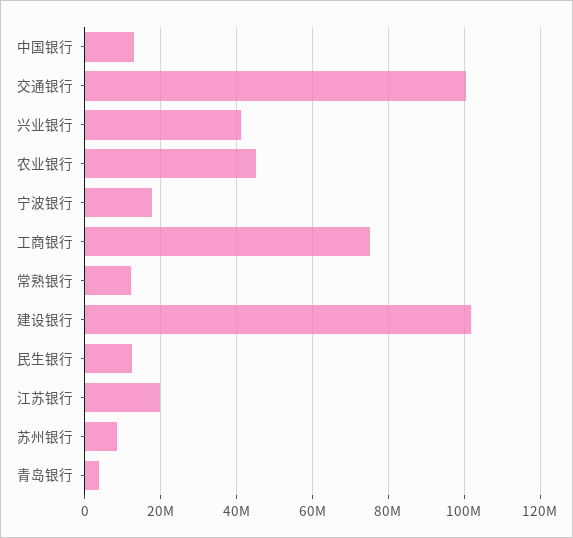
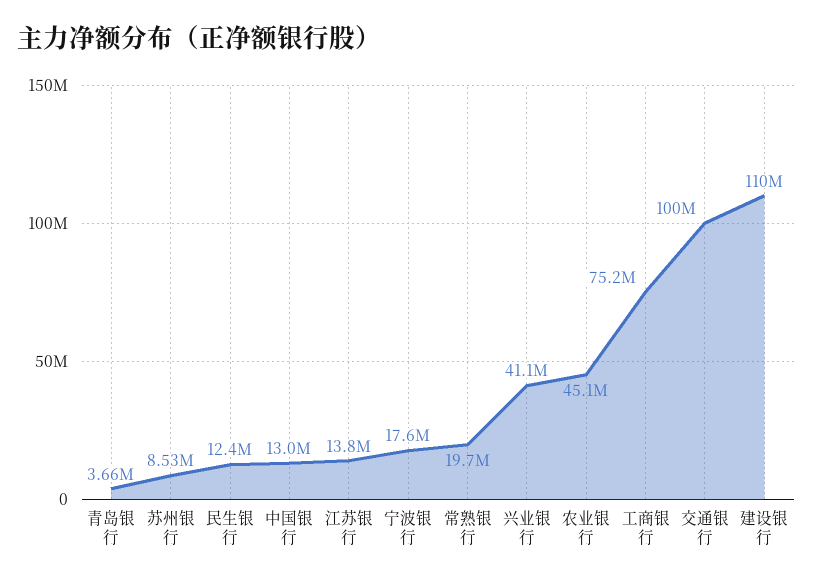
  {
    "中国银行": 13000000,
    "交通银行": 100000000,
    "兴业银行": 41100000,
    "农业银行": 45100000,
    "宁波银行": 17600000,
    "工商银行": 75200000,
-   "常熟银行": 12000000,
+   "常熟银行": 19700000,
-   "建设银行": 102000000,
+   "建设银行": 110000000,
    "民生银行": 12400000,
-   "江苏银行": 20000000,
+   "江苏银行": 13800000,
    "苏州银行": 8530000,
    "青岛银行": 3660000
  }

